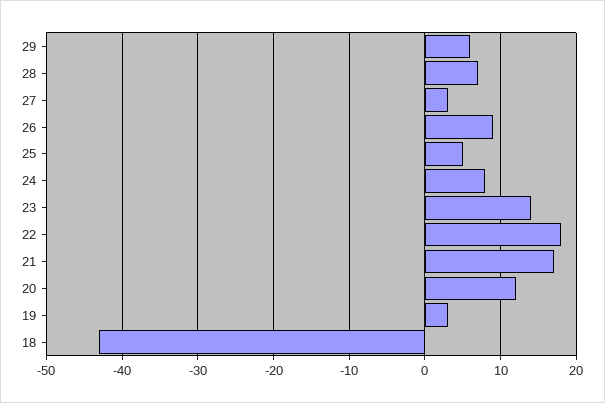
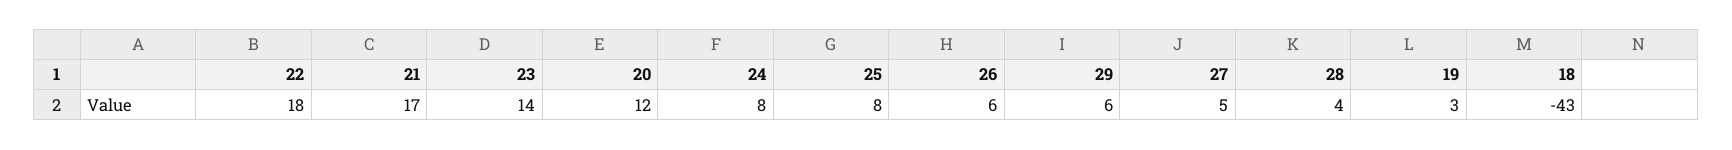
  {
    "29": 6,
-   "28": 7,
+   "28": 4,
-   "27": 3,
+   "27": 5,
-   "26": 9,
+   "26": 6,
-   "25": 5,
+   "25": 8,
    "24": 8,
    "23": 14,
    "22": 18,
    "21": 17,
    "20": 12,
    "19": 3,
    "18": -43
  }

